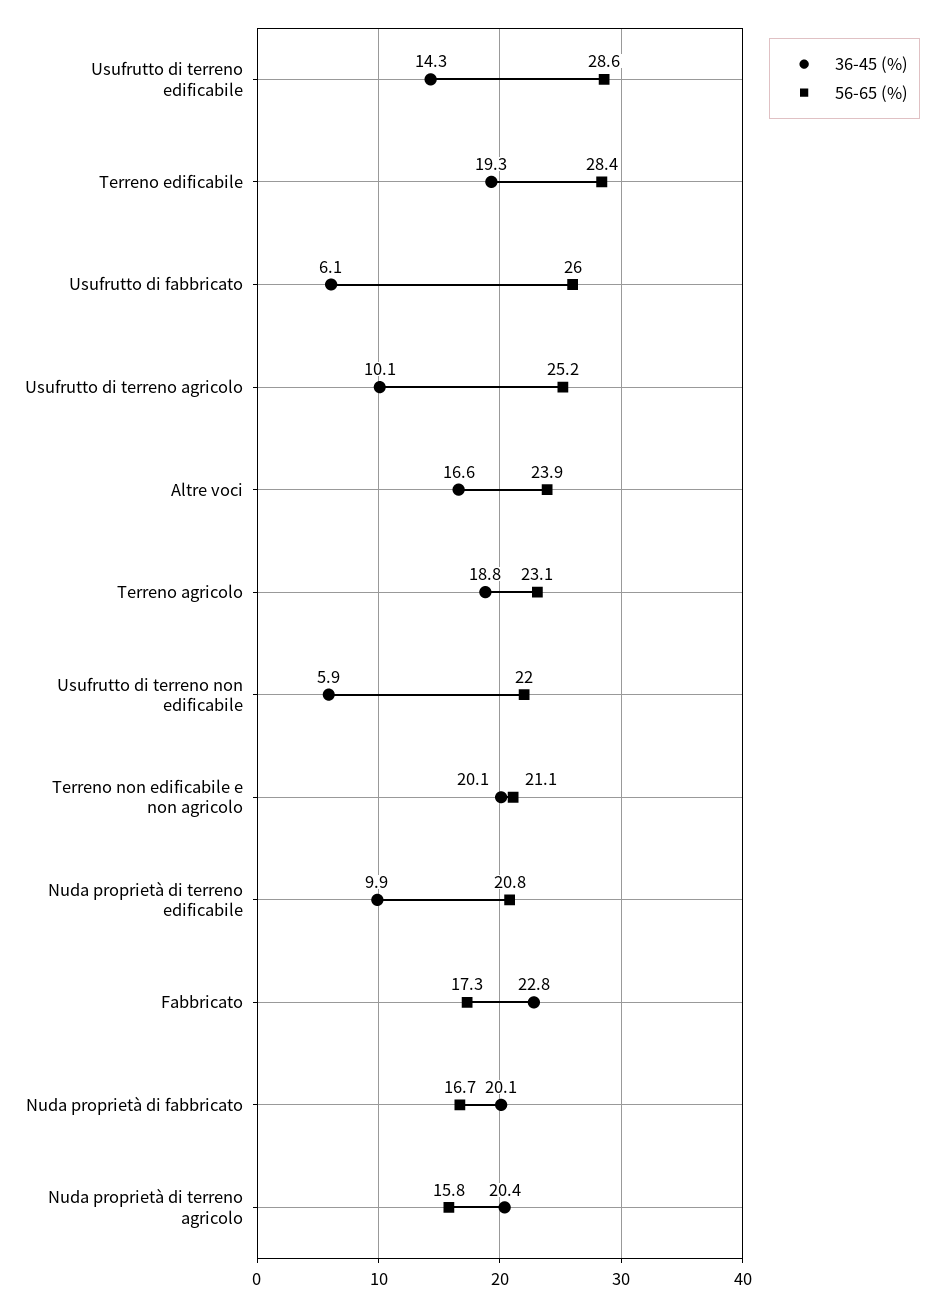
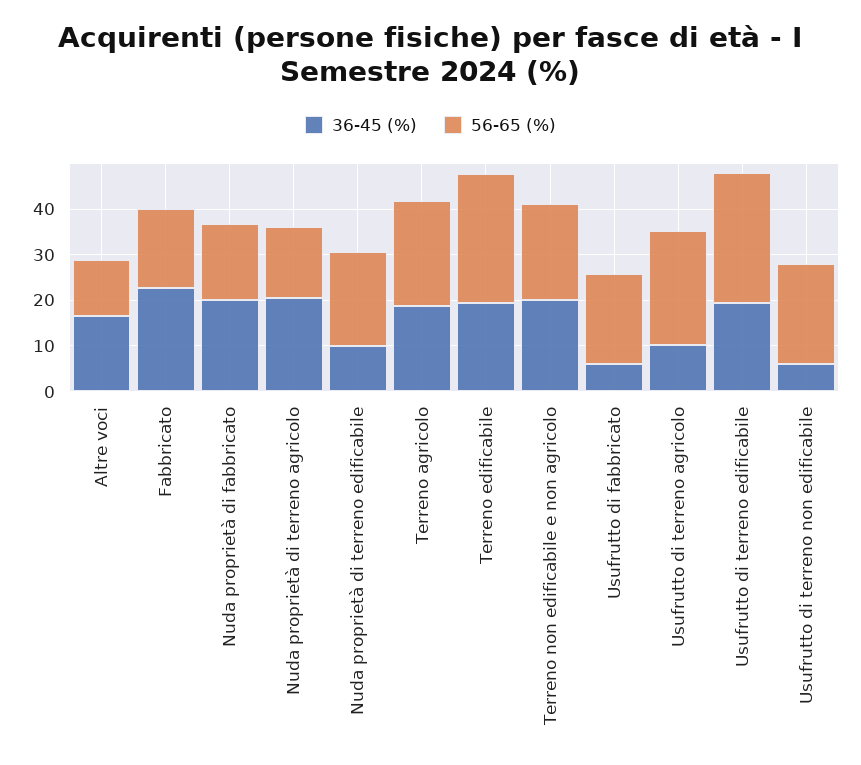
  {
    "36-45 (%)": {
-     "Usufrutto di terreno edificabile": 14.3,
+     "Usufrutto di terreno edificabile": 20,
      "Terreno edificabile": 19.3,
      "Usufrutto di fabbricato": 6.1,
      "Usufrutto di terreno agricolo": 10.1,
      "Altre voci": 16.6,
      "Terreno agricolo": 18.8,
      "Usufrutto di terreno non edificabile": 5.9,
      "Terreno non edificabile e non agricolo": 20.1,
      "Nuda proprietà di terreno edificabile": 9.9,
      "Fabbricato": 22.8,
      "Nuda proprietà di fabbricato": 20.1,
      "Nuda proprietà di terreno agricolo": 20.4
    },
    "56-65 (%)": {
      "Usufrutto di terreno edificabile": 28.6,
      "Terreno edificabile": 28.4,
-     "Usufrutto di fabbricato": 26,
+     "Usufrutto di fabbricato": 20,
      "Usufrutto di terreno agricolo": 25.2,
-     "Altre voci": 23.9,
+     "Altre voci": 12,
      "Terreno agricolo": 23.1,
      "Usufrutto di terreno non edificabile": 22,
      "Terreno non edificabile e non agricolo": 21.1,
      "Nuda proprietà di terreno edificabile": 20.8,
      "Fabbricato": 17.3,
      "Nuda proprietà di fabbricato": 16.7,
      "Nuda proprietà di terreno agricolo": 15.8
    }
  }

